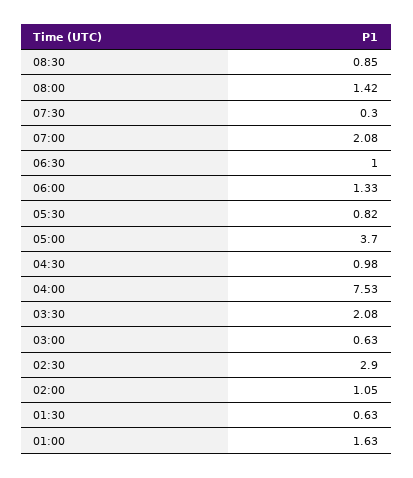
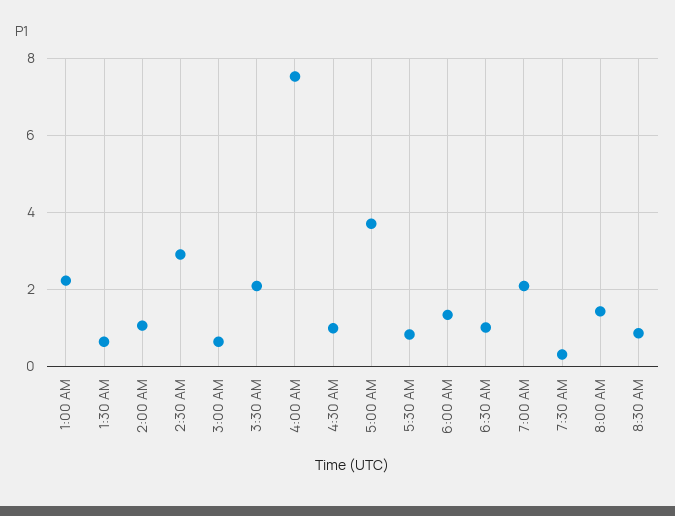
  {
    "08:30": 0.85,
    "08:00": 1.42,
    "07:30": 0.3,
    "07:00": 2.08,
    "06:30": 1,
    "06:00": 1.33,
    "05:30": 0.82,
    "05:00": 3.7,
    "04:30": 0.98,
    "04:00": 7.53,
    "03:30": 2.08,
    "03:00": 0.63,
    "02:30": 2.9,
    "02:00": 1.05,
    "01:30": 0.63,
-   "01:00": 1.63
+   "01:00": 2.2
  }

